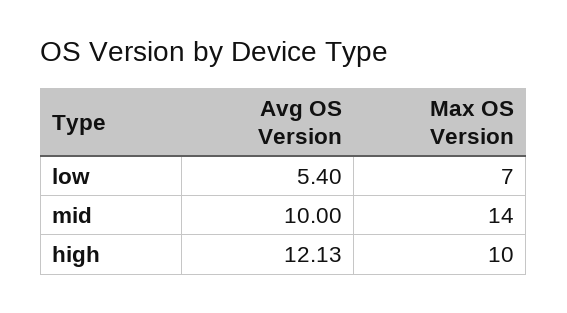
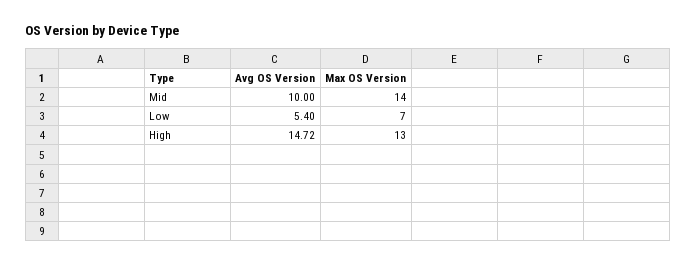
  {
    "Avg OS Version": {
      "low": 5.4,
      "mid": 10,
-     "high": 12.13
+     "high": 14.72
    },
    "Max OS Version": {
      "low": 7,
      "mid": 14,
-     "high": 10
+     "high": 13
    }
  }

